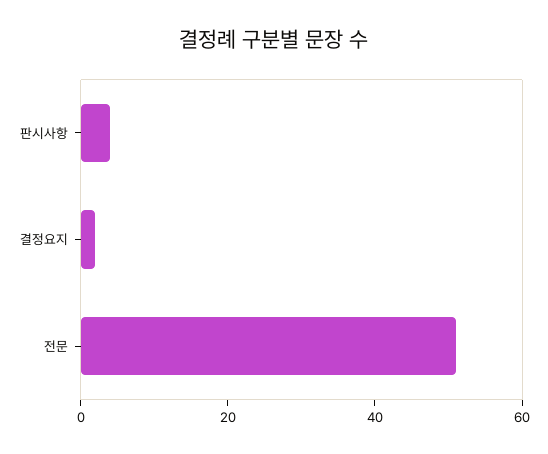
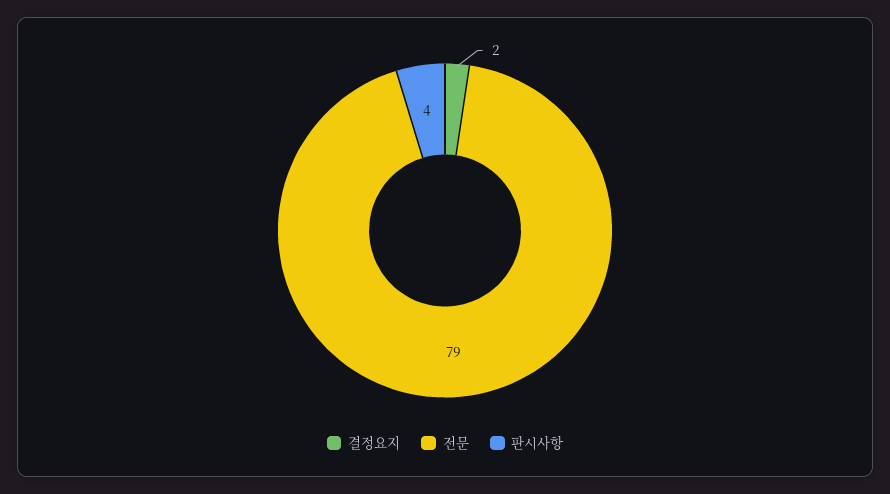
  {
    "판시사항": 4,
    "결정요지": 2,
-   "전문": 50
+   "전문": 79
  }

